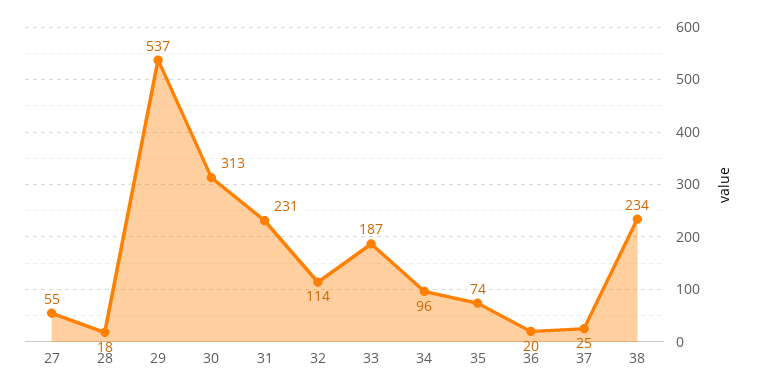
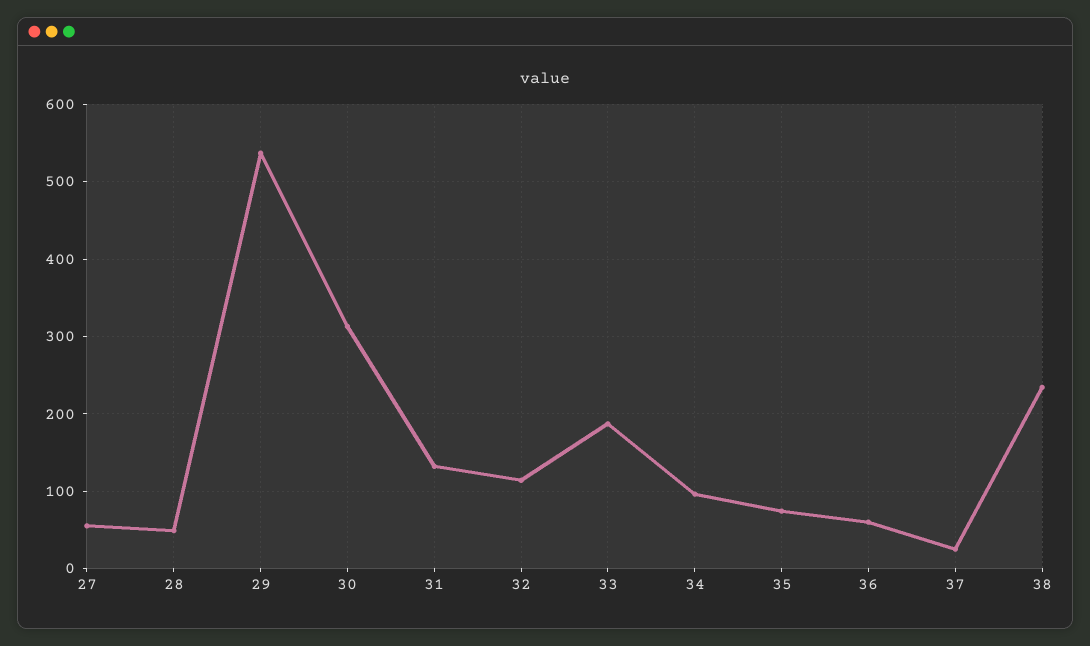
  {
    "27": 55,
-   "28": 18,
+   "28": 50,
    "29": 537,
    "30": 313,
-   "31": 231,
+   "31": 130,
    "32": 114,
    "33": 187,
    "34": 96,
    "35": 74,
-   "36": 20,
+   "36": 60,
    "37": 25,
    "38": 234
  }

